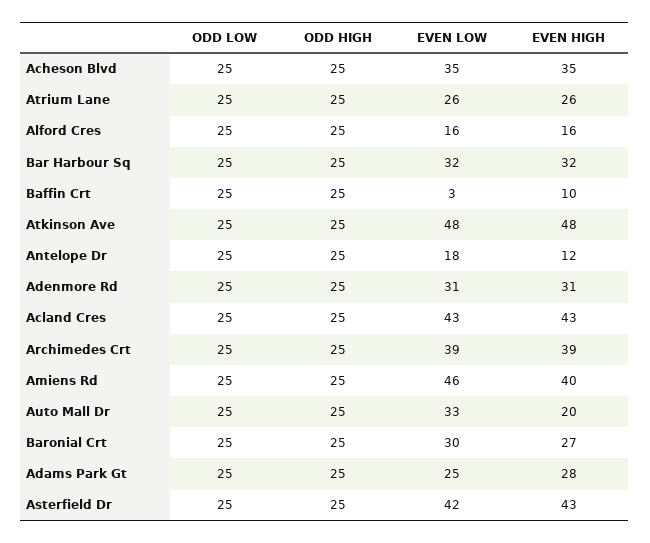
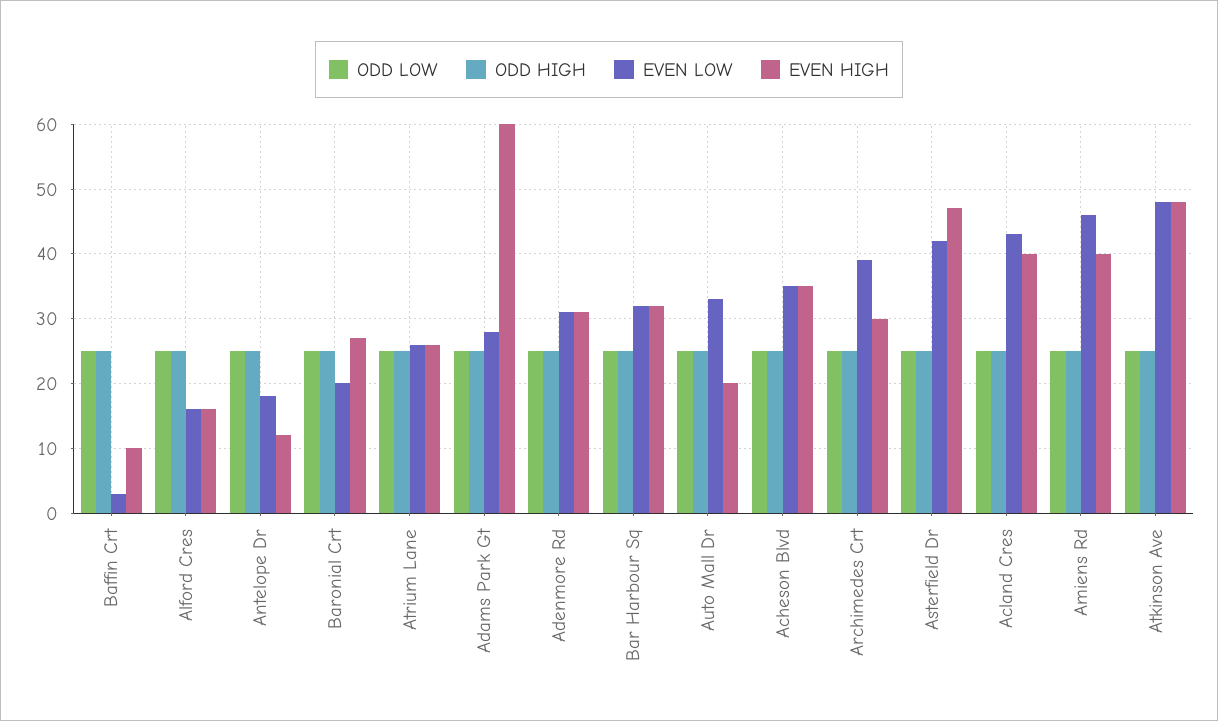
  {
    "ODD LOW": {
      "Acheson Blvd": 25,
      "Atrium Lane": 25,
      "Alford Cres": 25,
      "Bar Harbour Sq": 25,
      "Baffin Crt": 25,
      "Atkinson Ave": 25,
      "Antelope Dr": 25,
      "Adenmore Rd": 25,
      "Acland Cres": 25,
      "Archimedes Crt": 25,
      "Amiens Rd": 25,
      "Auto Mall Dr": 25,
      "Baronial Crt": 25,
      "Adams Park Gt": 25,
      "Asterfield Dr": 25
    },
    "ODD HIGH": {
      "Acheson Blvd": 25,
      "Atrium Lane": 25,
      "Alford Cres": 25,
      "Bar Harbour Sq": 25,
      "Baffin Crt": 25,
      "Atkinson Ave": 25,
      "Antelope Dr": 25,
      "Adenmore Rd": 25,
      "Acland Cres": 25,
      "Archimedes Crt": 25,
      "Amiens Rd": 25,
      "Auto Mall Dr": 25,
      "Baronial Crt": 25,
      "Adams Park Gt": 25,
      "Asterfield Dr": 25
    },
    "EVEN LOW": {
      "Acheson Blvd": 35,
      "Atrium Lane": 26,
      "Alford Cres": 16,
      "Bar Harbour Sq": 32,
      "Baffin Crt": 3,
      "Atkinson Ave": 48,
      "Antelope Dr": 18,
      "Adenmore Rd": 31,
      "Acland Cres": 43,
      "Archimedes Crt": 39,
      "Amiens Rd": 46,
      "Auto Mall Dr": 33,
-     "Baronial Crt": 30,
+     "Baronial Crt": 20,
-     "Adams Park Gt": 25,
+     "Adams Park Gt": 28,
      "Asterfield Dr": 42
    },
    "EVEN HIGH": {
      "Acheson Blvd": 35,
      "Atrium Lane": 26,
      "Alford Cres": 16,
      "Bar Harbour Sq": 32,
      "Baffin Crt": 10,
      "Atkinson Ave": 48,
      "Antelope Dr": 12,
      "Adenmore Rd": 31,
-     "Acland Cres": 43,
+     "Acland Cres": 40,
-     "Archimedes Crt": 39,
+     "Archimedes Crt": 30,
      "Amiens Rd": 40,
      "Auto Mall Dr": 20,
      "Baronial Crt": 27,
-     "Adams Park Gt": 28,
+     "Adams Park Gt": 60,
-     "Asterfield Dr": 43
+     "Asterfield Dr": 47
    }
  }

